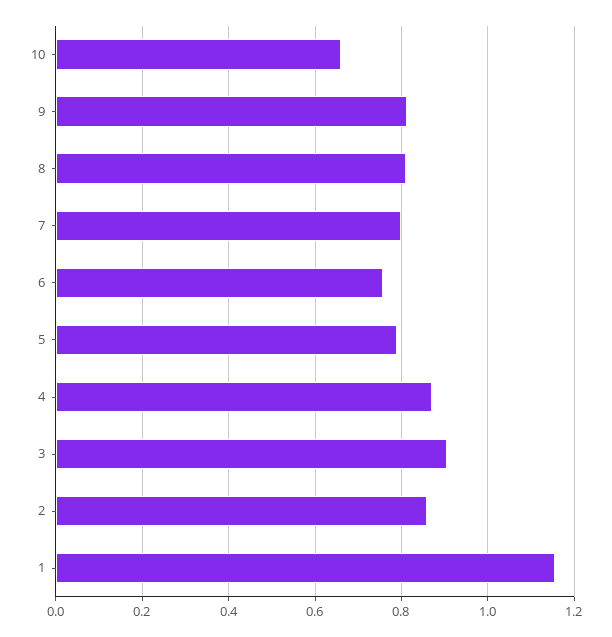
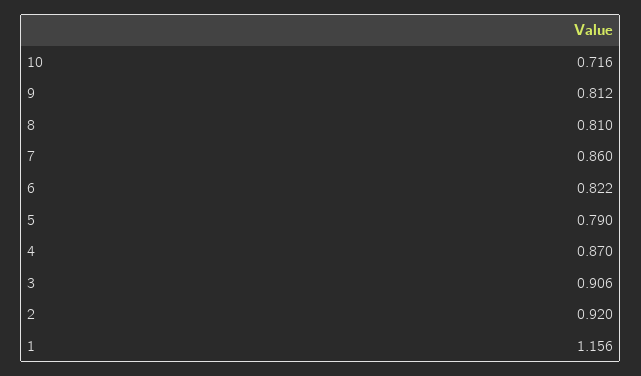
  {
-   "10": 0.66,
+   "10": 0.716,
    "9": 0.812,
    "8": 0.81,
-   "7": 0.8,
+   "7": 0.86,
-   "6": 0.76,
+   "6": 0.822,
    "5": 0.79,
    "4": 0.87,
    "3": 0.906,
-   "2": 0.86,
+   "2": 0.92,
    "1": 1.156
  }

